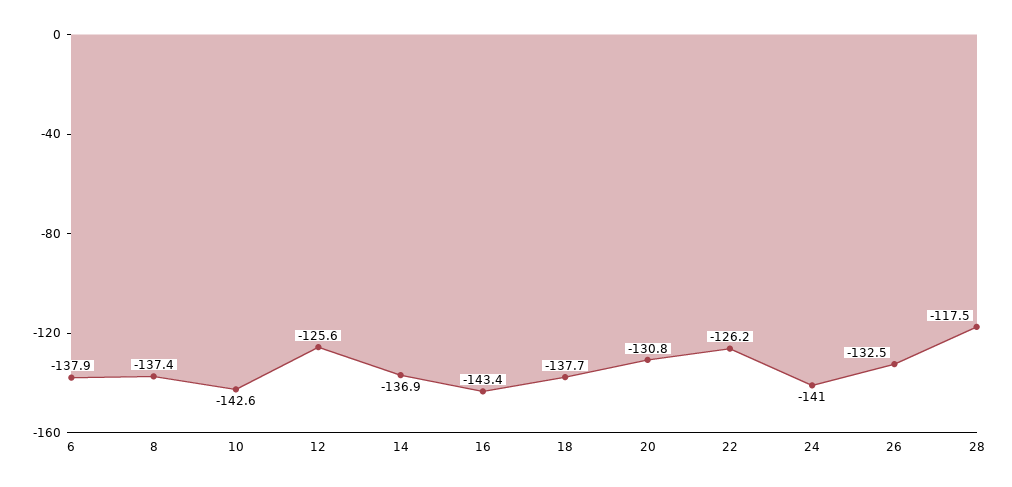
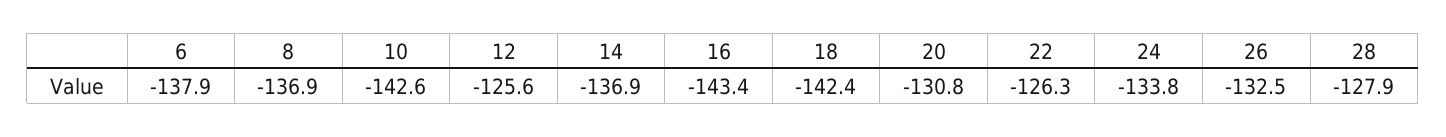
  {
    "6": -137.9,
-   "8": -137.4,
+   "8": -136.9,
    "10": -142.6,
    "12": -125.6,
    "14": -136.9,
    "16": -143.4,
-   "18": -137.7,
+   "18": -142.4,
    "20": -130.8,
-   "22": -126.2,
+   "22": -126.3,
-   "24": -141,
+   "24": -133.8,
    "26": -132.5,
-   "28": -117.5
+   "28": -127.9
  }

